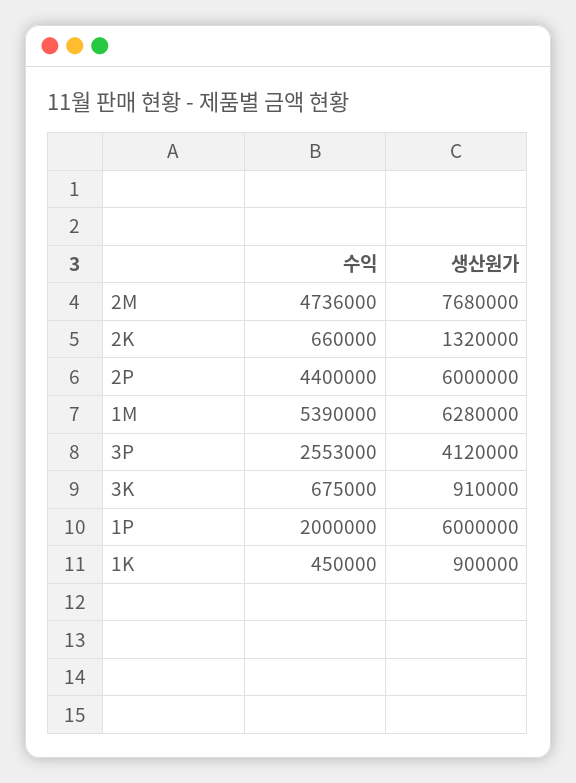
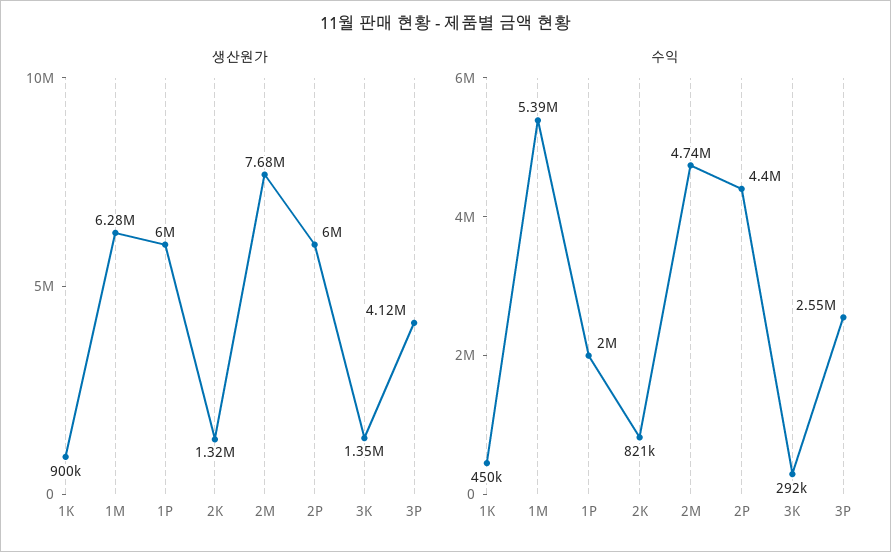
  {
    "수익": {
      "2M": 4736000,
-     "2K": 660000,
+     "2K": 821000,
      "2P": 4400000,
      "1M": 5390000,
      "3P": 2553000,
-     "3K": 675000,
+     "3K": 292000,
      "1P": 2000000,
      "1K": 450000
    },
    "생산원가": {
      "2M": 7680000,
      "2K": 1320000,
      "2P": 6000000,
      "1M": 6280000,
      "3P": 4120000,
-     "3K": 910000,
+     "3K": 1350000,
      "1P": 6000000,
      "1K": 900000
    }
  }

